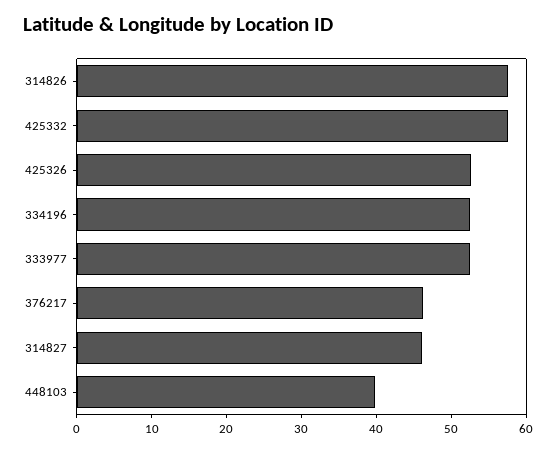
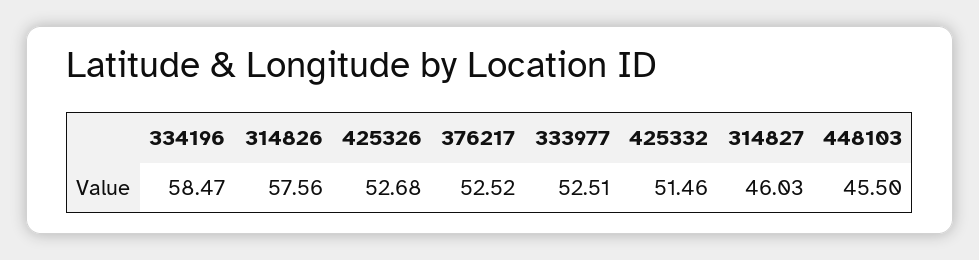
  {
    "314826": 57.56,
-   "425332": 58,
+   "425332": 51.46,
    "425326": 52.68,
-   "334196": 52,
+   "334196": 58.47,
    "333977": 52.51,
-   "376217": 46,
+   "376217": 52.52,
    "314827": 46.03,
-   "448103": 40
+   "448103": 45.5
  }

